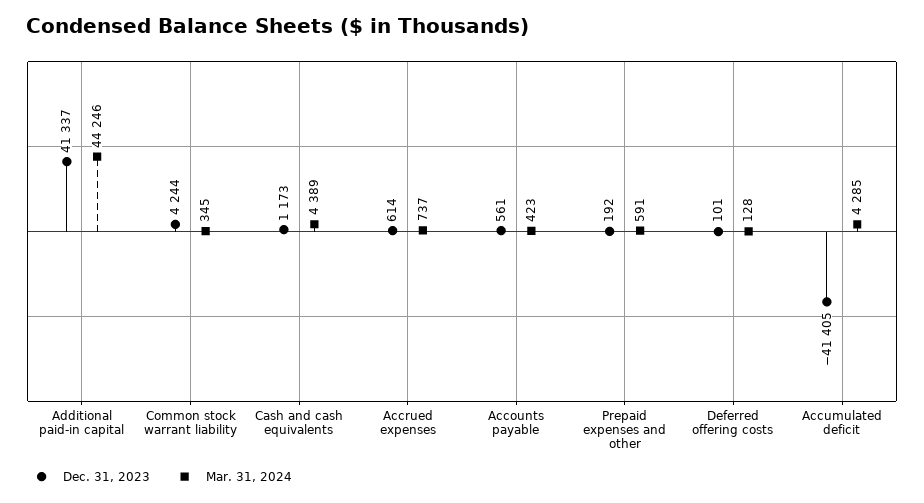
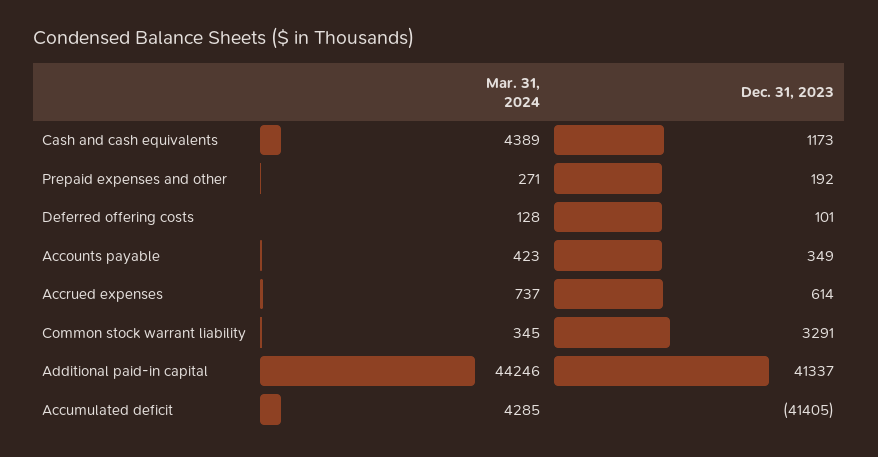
  {
    "Dec. 31, 2023": {
      "Additional paid-in capital": 41337,
-     "Common stock warrant liability": 4244,
+     "Common stock warrant liability": 3291,
      "Cash and cash equivalents": 1173,
      "Accrued expenses": 614,
-     "Accounts payable": 561,
+     "Accounts payable": 349,
      "Prepaid expenses and other": 192,
      "Deferred offering costs": 101,
      "Accumulated deficit": -41405
    },
    "Mar. 31, 2024": {
      "Additional paid-in capital": 44246,
      "Common stock warrant liability": 345,
      "Cash and cash equivalents": 4389,
      "Accrued expenses": 737,
      "Accounts payable": 423,
-     "Prepaid expenses and other": 591,
+     "Prepaid expenses and other": 271,
      "Deferred offering costs": 128,
      "Accumulated deficit": 4285
    }
  }

